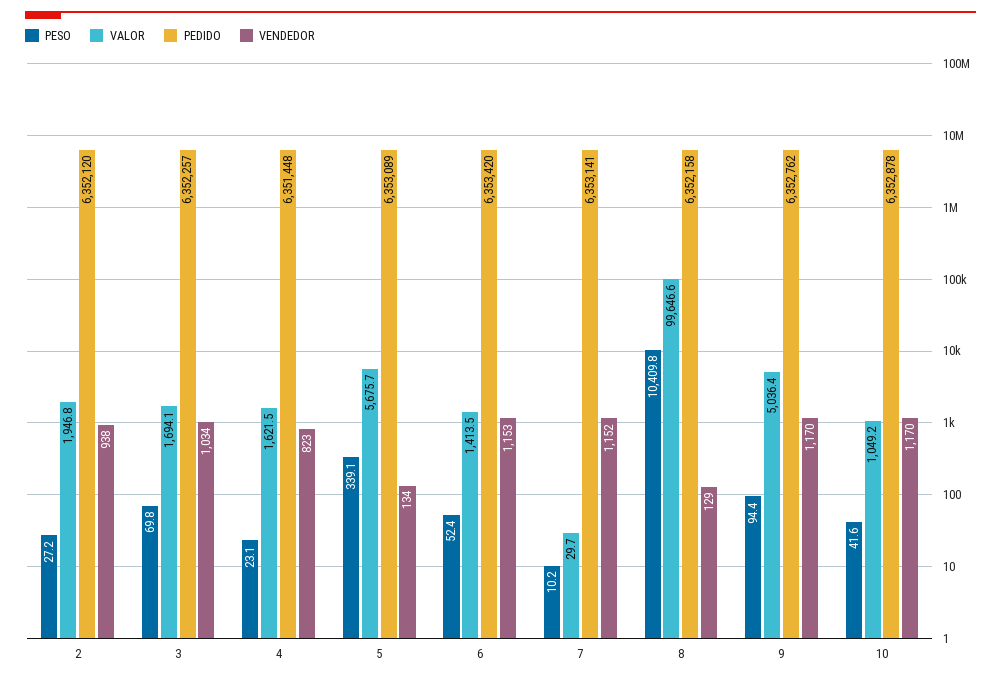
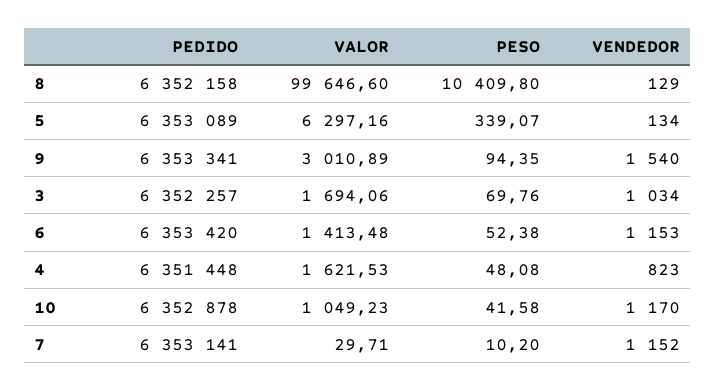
  {
    "PESO": {
-     "2": 27.2,
      "3": 69.76,
-     "4": 23.1,
+     "4": 48.08,
      "5": 339.07,
      "6": 52.38,
      "7": 10.2,
      "8": 10409.8,
      "9": 94.35,
      "10": 41.58
    },
    "VALOR": {
-     "2": 1946.8,
      "3": 1694.06,
      "4": 1621.53,
-     "5": 5675.7,
+     "5": 6297.16,
      "6": 1413.48,
      "7": 29.71,
      "8": 99646.6,
-     "9": 5036.4,
+     "9": 3010.89,
      "10": 1049.23
    },
    "PEDIDO": {
-     "2": 6352120,
      "3": 6352257,
      "4": 6351448,
      "5": 6353089,
      "6": 6353420,
      "7": 6353141,
      "8": 6352158,
-     "9": 6352762,
+     "9": 6353341,
      "10": 6352878
    },
    "VENDEDOR": {
-     "2": 938,
      "3": 1034,
      "4": 823,
      "5": 134,
      "6": 1153,
      "7": 1152,
      "8": 129,
-     "9": 1170,
+     "9": 1540,
      "10": 1170
    }
  }

